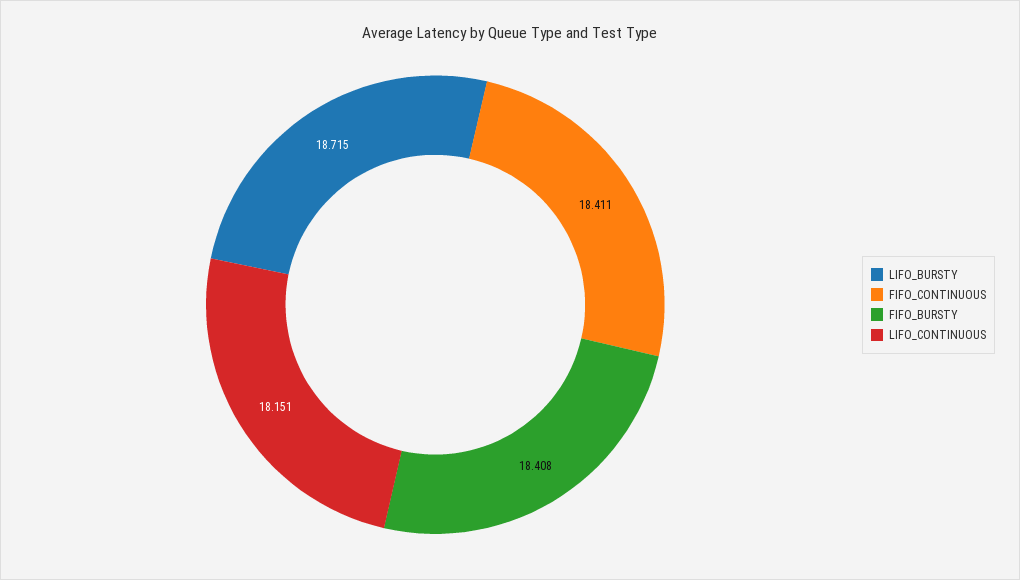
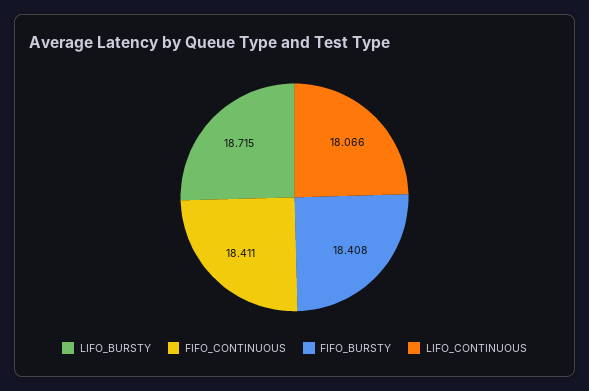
  {
    "LIFO_BURSTY": 18.715,
    "FIFO_CONTINUOUS": 18.411,
    "FIFO_BURSTY": 18.408,
-   "LIFO_CONTINUOUS": 18.151
+   "LIFO_CONTINUOUS": 18.066
  }

